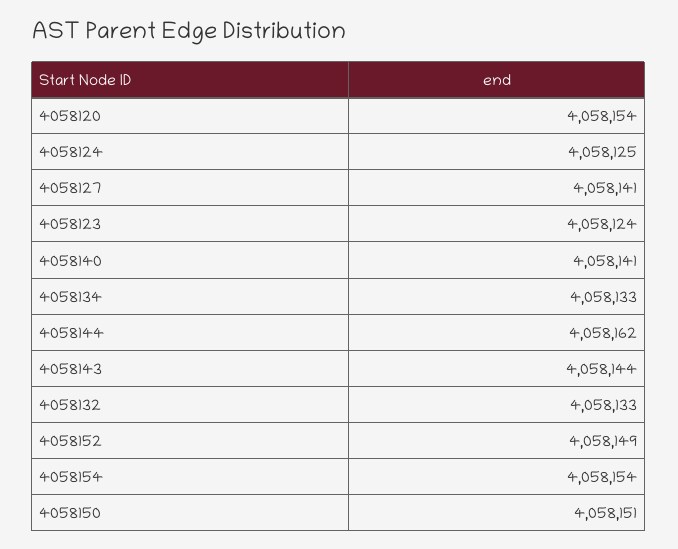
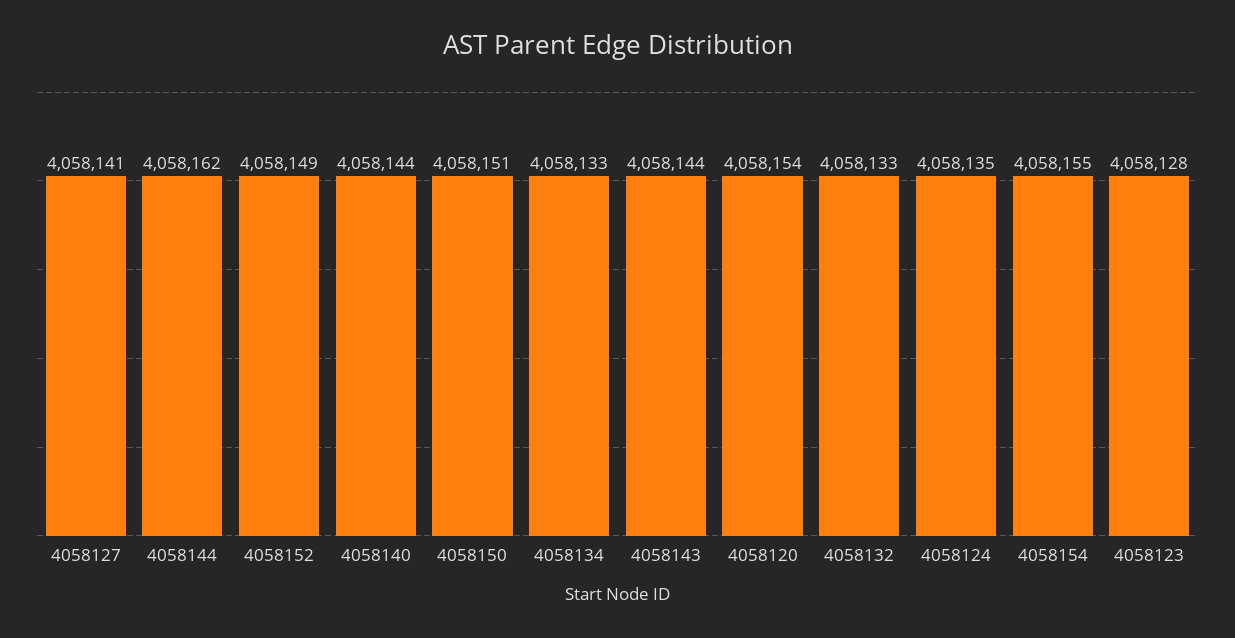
  {
    "4058120": 4058154,
-   "4058124": 4058125,
+   "4058124": 4058135,
    "4058127": 4058141,
-   "4058123": 4058124,
+   "4058123": 4058128,
-   "4058140": 4058141,
+   "4058140": 4058144,
    "4058134": 4058133,
    "4058144": 4058162,
    "4058143": 4058144,
    "4058132": 4058133,
    "4058152": 4058149,
-   "4058154": 4058154,
+   "4058154": 4058155,
    "4058150": 4058151
  }

